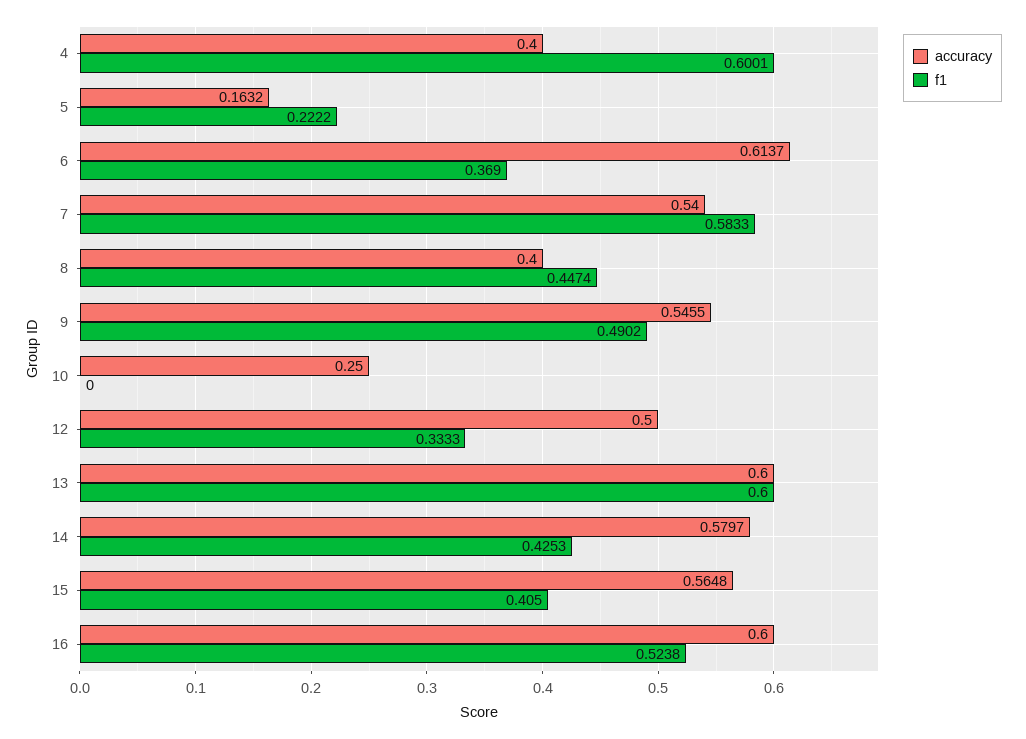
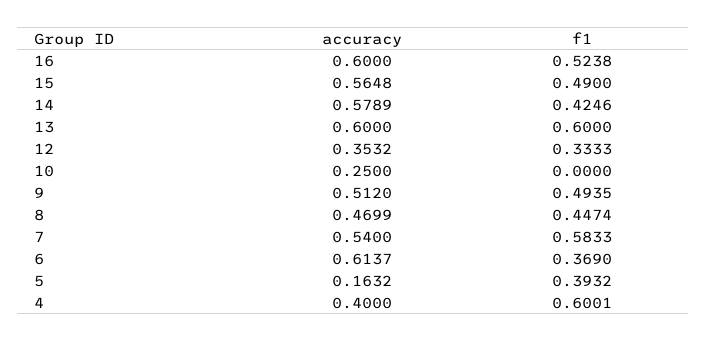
  {
    "accuracy": {
      "4": 0.4,
      "5": 0.1632,
      "6": 0.6137,
      "7": 0.54,
-     "8": 0.4,
+     "8": 0.4699,
-     "9": 0.5455,
+     "9": 0.512,
      "10": 0.25,
-     "12": 0.5,
+     "12": 0.3532,
      "13": 0.6,
-     "14": 0.5797,
+     "14": 0.5789,
      "15": 0.5648,
      "16": 0.6
    },
    "f1": {
      "4": 0.6001,
-     "5": 0.2222,
+     "5": 0.3932,
      "6": 0.369,
      "7": 0.5833,
      "8": 0.4474,
-     "9": 0.4902,
+     "9": 0.4935,
      "10": 0,
      "12": 0.3333,
      "13": 0.6,
-     "14": 0.4253,
+     "14": 0.4246,
-     "15": 0.405,
+     "15": 0.49,
      "16": 0.5238
    }
  }

